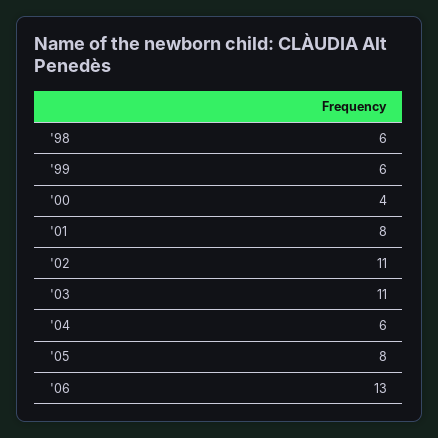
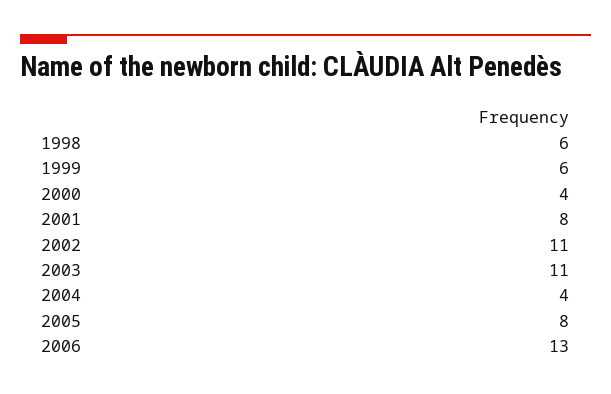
  {
    "'98": 6,
    "'99": 6,
    "'00": 4,
    "'01": 8,
    "'02": 11,
    "'03": 11,
-   "'04": 6,
+   "'04": 4,
    "'05": 8,
    "'06": 13
  }

